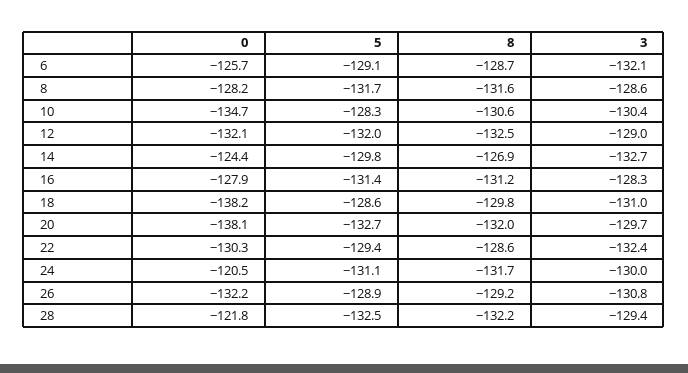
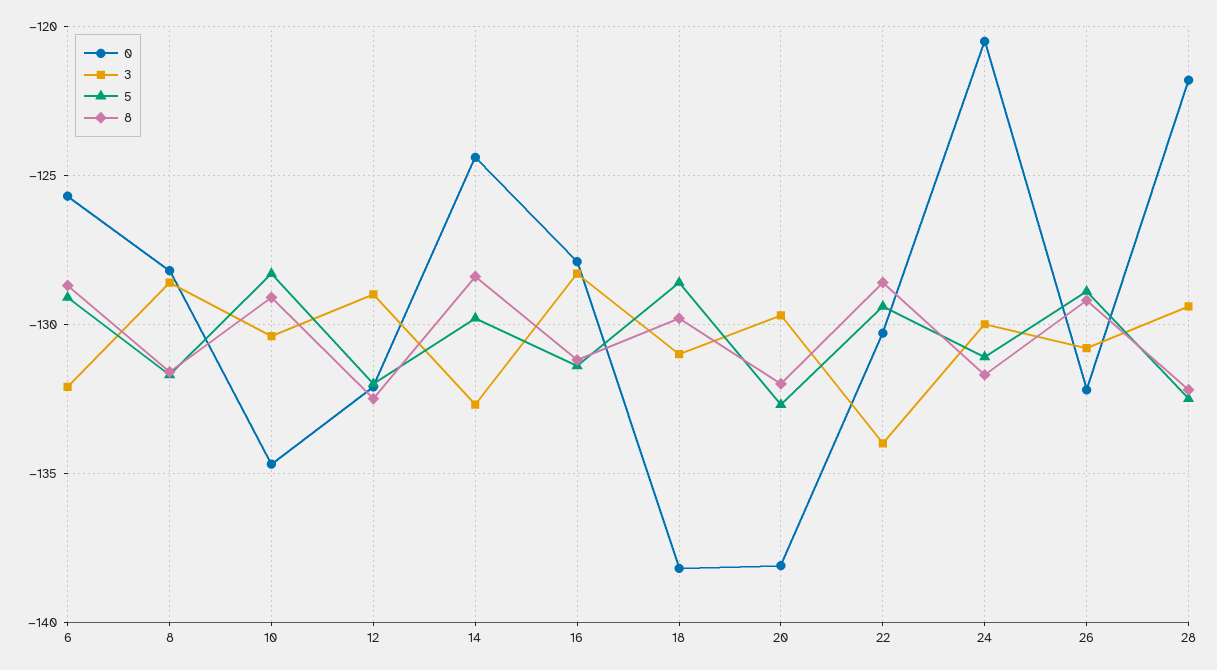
  {
    "0": {
      "6": -125.7,
      "8": -128.2,
      "10": -134.7,
      "12": -132.1,
      "14": -124.4,
      "16": -127.9,
      "18": -138.2,
      "20": -138.1,
      "22": -130.3,
      "24": -120.5,
      "26": -132.2,
      "28": -121.8
    },
    "5": {
      "6": -129.1,
      "8": -131.7,
      "10": -128.3,
      "12": -132,
      "14": -129.8,
      "16": -131.4,
      "18": -128.6,
      "20": -132.7,
      "22": -129.4,
      "24": -131.1,
      "26": -128.9,
      "28": -132.5
    },
    "8": {
      "6": -128.7,
      "8": -131.6,
-     "10": -130.6,
+     "10": -129,
      "12": -132.5,
-     "14": -126.9,
+     "14": -128.5,
      "16": -131.2,
      "18": -129.8,
      "20": -132,
      "22": -128.6,
      "24": -131.7,
      "26": -129.2,
      "28": -132.2
    },
    "3": {
      "6": -132.1,
      "8": -128.6,
      "10": -130.4,
      "12": -129,
      "14": -132.7,
      "16": -128.3,
      "18": -131,
      "20": -129.7,
-     "22": -132.4,
+     "22": -134,
      "24": -130,
      "26": -130.8,
      "28": -129.4
    }
  }

